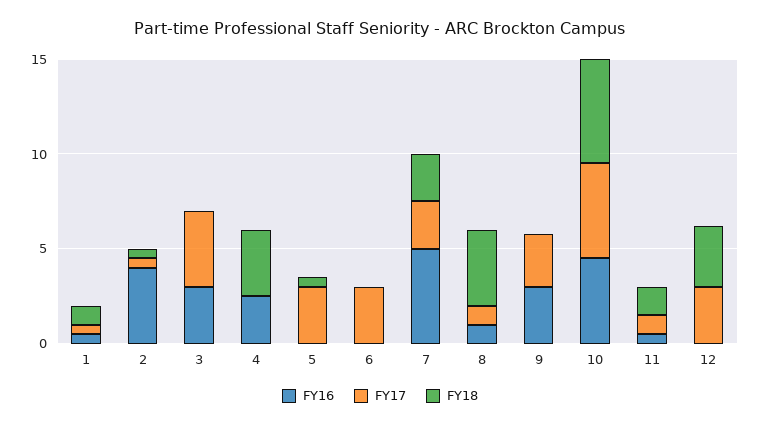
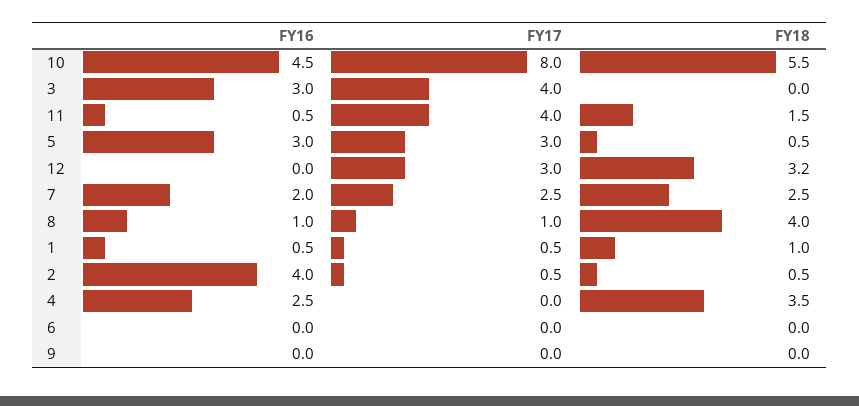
  {
    "FY16": {
      "1": 0.5,
      "2": 4,
      "3": 3,
      "4": 2.5,
-     "5": 0,
+     "5": 3,
      "6": 0,
-     "7": 5,
+     "7": 2,
      "8": 1,
-     "9": 3,
+     "9": 0,
      "10": 4.5,
      "11": 0.5,
      "12": 0
    },
    "FY17": {
      "1": 0.5,
      "2": 0.5,
      "3": 4,
      "4": 0,
      "5": 3,
-     "6": 3,
+     "6": 0,
      "7": 2.5,
      "8": 1,
-     "9": 3,
+     "9": 0,
-     "10": 5,
+     "10": 8,
-     "11": 1,
+     "11": 4,
      "12": 3
    },
    "FY18": {
      "1": 1,
      "2": 0.5,
      "3": 0,
      "4": 3.5,
      "5": 0.5,
      "6": 0,
      "7": 2.5,
      "8": 4,
      "9": 0,
      "10": 5.5,
      "11": 1.5,
      "12": 3.2
    }
  }

